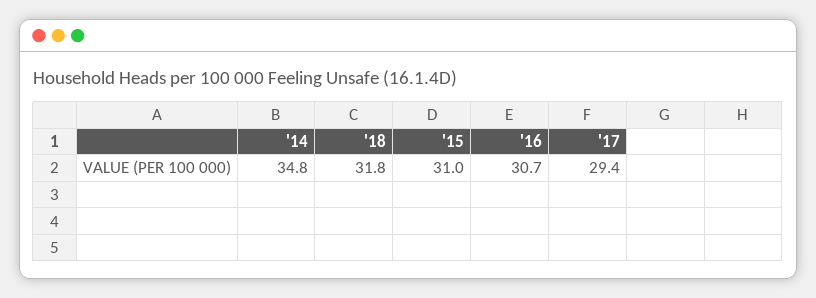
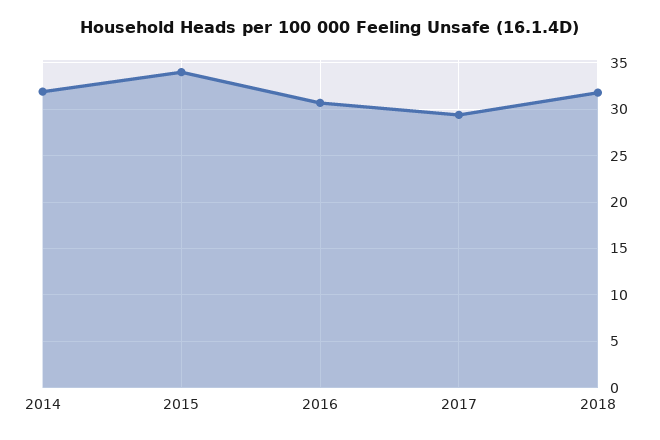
  {
-   "'14": 34.8,
+   "'14": 32,
    "'18": 31.8,
-   "'15": 31,
+   "'15": 34,
    "'16": 30.7,
    "'17": 29.4
  }

